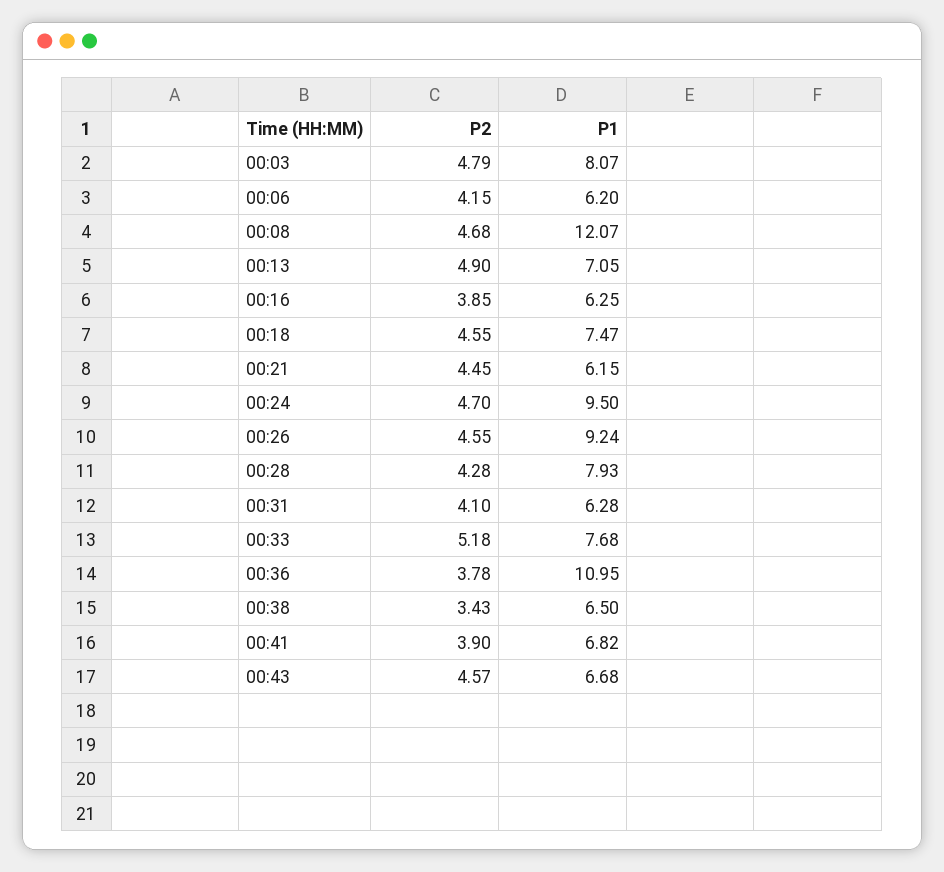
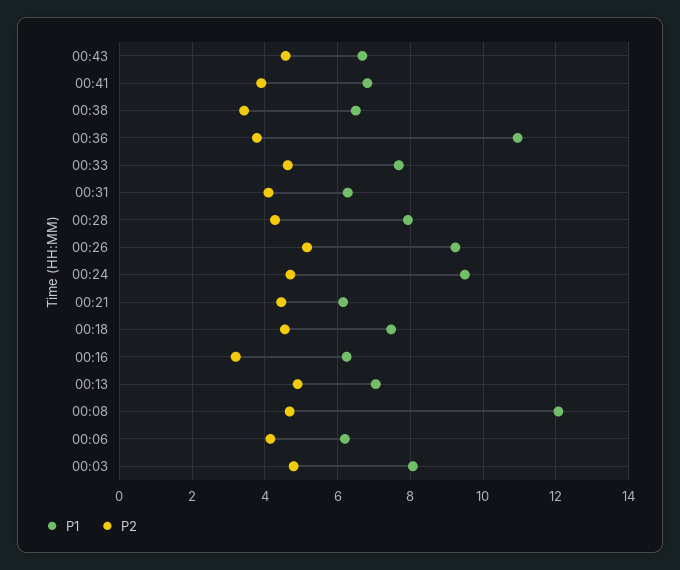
  {
    "P2": {
      "00:03": 4.79,
      "00:06": 4.15,
      "00:08": 4.68,
      "00:13": 4.9,
-     "00:16": 3.85,
+     "00:16": 3.2,
      "00:18": 4.55,
      "00:21": 4.45,
      "00:24": 4.7,
-     "00:26": 4.55,
+     "00:26": 5.2,
      "00:28": 4.28,
      "00:31": 4.1,
-     "00:33": 5.18,
+     "00:33": 4.6,
      "00:36": 3.78,
      "00:38": 3.43,
      "00:41": 3.9,
      "00:43": 4.57
    },
    "P1": {
      "00:03": 8.07,
      "00:06": 6.2,
      "00:08": 12.07,
      "00:13": 7.05,
      "00:16": 6.25,
      "00:18": 7.47,
      "00:21": 6.15,
      "00:24": 9.5,
      "00:26": 9.24,
      "00:28": 7.93,
      "00:31": 6.28,
      "00:33": 7.68,
      "00:36": 10.95,
      "00:38": 6.5,
      "00:41": 6.82,
      "00:43": 6.68
    }
  }

